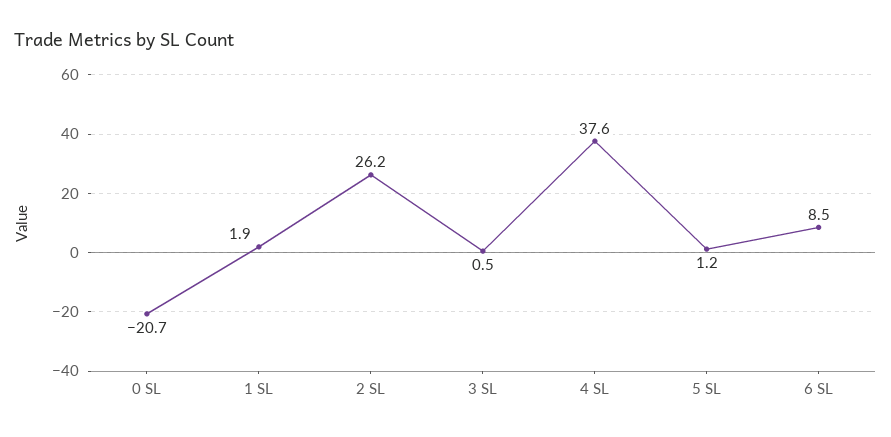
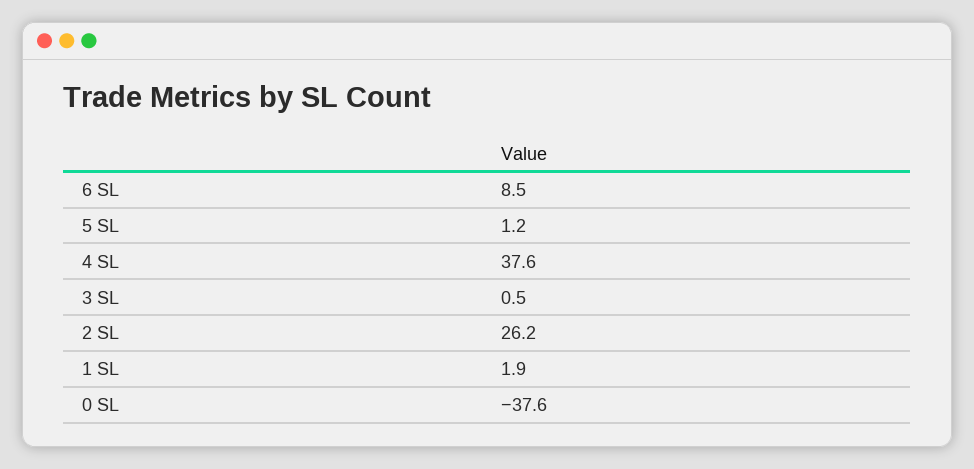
  {
-   "0 SL": -20.7,
+   "0 SL": -37.6,
    "1 SL": 1.9,
    "2 SL": 26.2,
    "3 SL": 0.5,
    "4 SL": 37.6,
    "5 SL": 1.2,
    "6 SL": 8.5
  }

